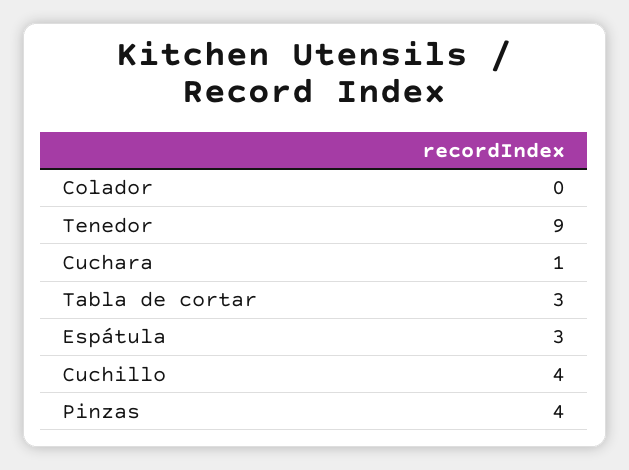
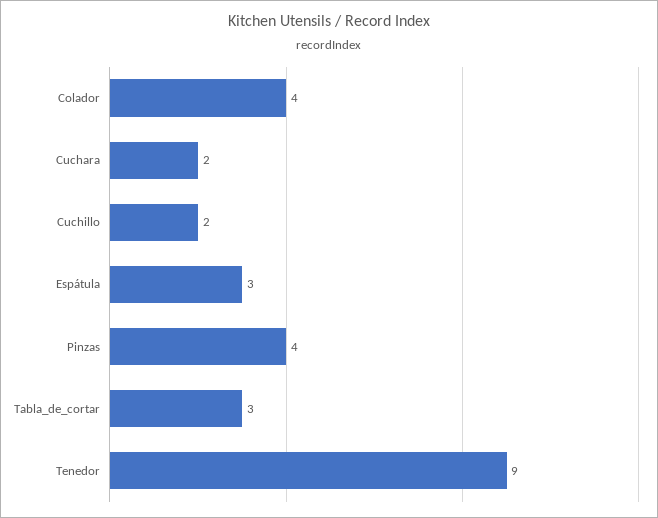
  {
-   "Colador": 0,
+   "Colador": 4,
    "Tenedor": 9,
-   "Cuchara": 1,
+   "Cuchara": 2,
    "Tabla de cortar": 3,
    "Espátula": 3,
-   "Cuchillo": 4,
+   "Cuchillo": 2,
    "Pinzas": 4
  }

